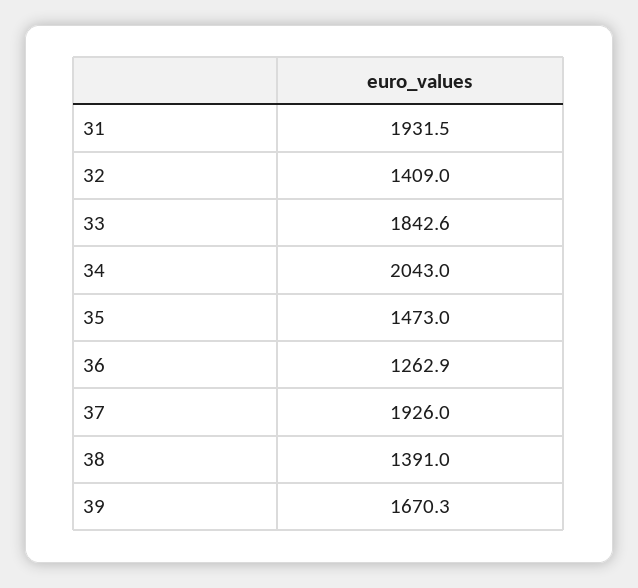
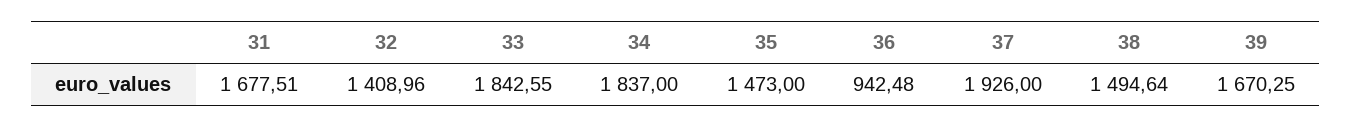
  {
-   "31": 1931.5,
+   "31": 1677.51,
    "32": 1408.96,
    "33": 1842.55,
-   "34": 2043,
+   "34": 1837,
    "35": 1473,
-   "36": 1262.9,
+   "36": 942.48,
    "37": 1926,
-   "38": 1391,
+   "38": 1494.64,
    "39": 1670.25
  }

